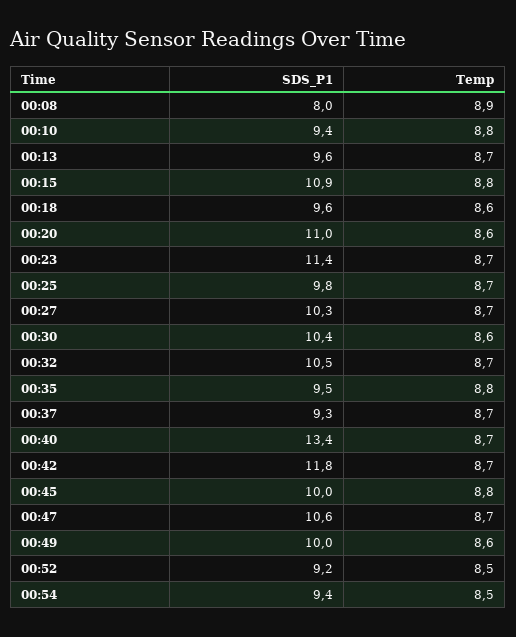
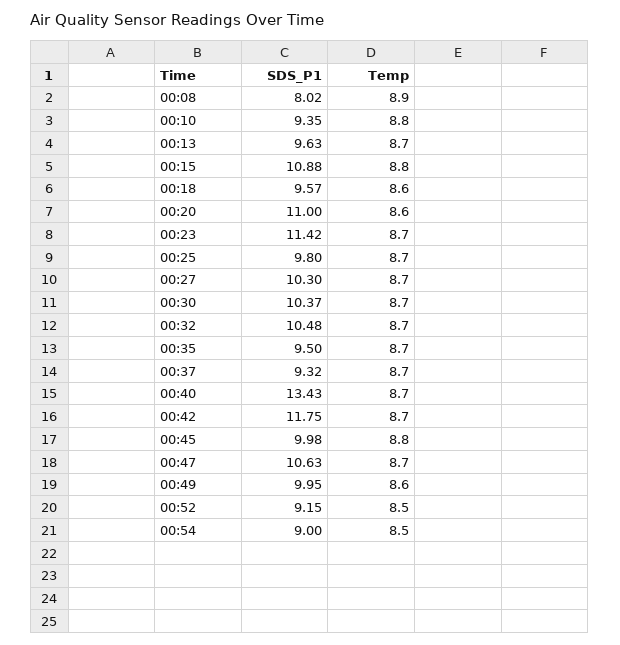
  {
    "SDS_P1": {
      "00:08": 8.02,
      "00:10": 9.35,
      "00:13": 9.63,
      "00:15": 10.88,
      "00:18": 9.57,
      "00:20": 11,
      "00:23": 11.42,
      "00:25": 9.8,
      "00:27": 10.3,
      "00:30": 10.37,
      "00:32": 10.48,
      "00:35": 9.5,
      "00:37": 9.32,
      "00:40": 13.43,
      "00:42": 11.75,
      "00:45": 9.98,
      "00:47": 10.63,
      "00:49": 9.95,
      "00:52": 9.15,
-     "00:54": 9.4
+     "00:54": 9
    },
    "Temp": {
      "00:08": 8.9,
      "00:10": 8.8,
      "00:13": 8.7,
      "00:15": 8.8,
      "00:18": 8.6,
      "00:20": 8.6,
      "00:23": 8.7,
      "00:25": 8.7,
      "00:27": 8.7,
-     "00:30": 8.6,
+     "00:30": 8.7,
      "00:32": 8.7,
-     "00:35": 8.8,
+     "00:35": 8.7,
      "00:37": 8.7,
      "00:40": 8.7,
      "00:42": 8.7,
      "00:45": 8.8,
      "00:47": 8.7,
      "00:49": 8.6,
      "00:52": 8.5,
      "00:54": 8.5
    }
  }

